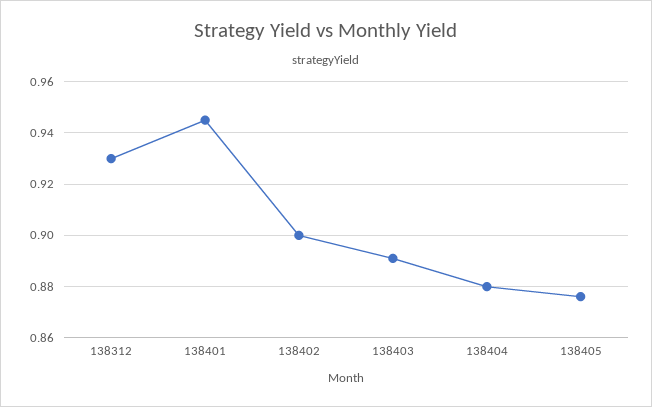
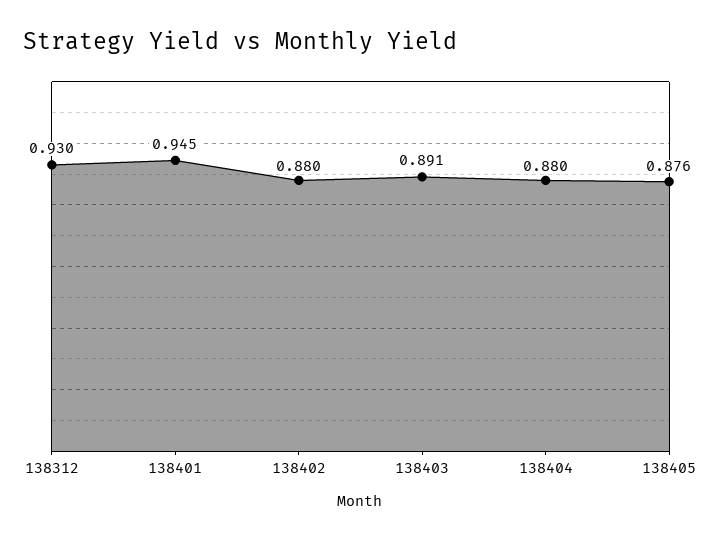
  {
    "138312": 0.93,
    "138401": 0.945,
-   "138402": 0.9,
+   "138402": 0.88,
    "138403": 0.891,
    "138404": 0.88,
    "138405": 0.876
  }

